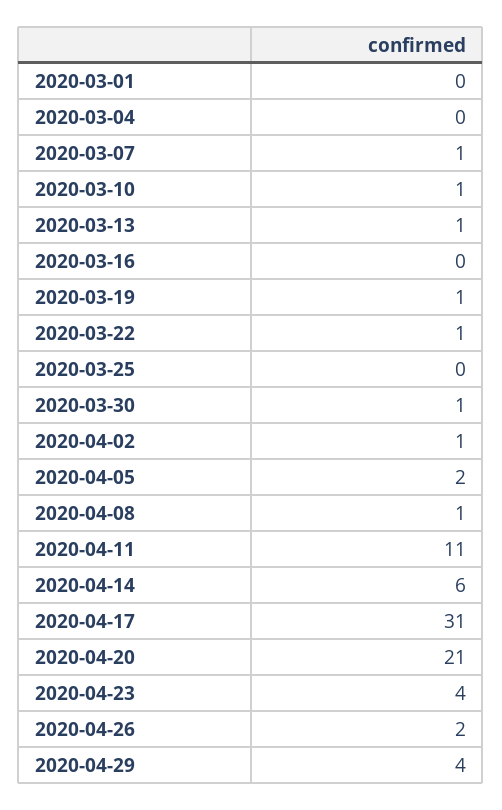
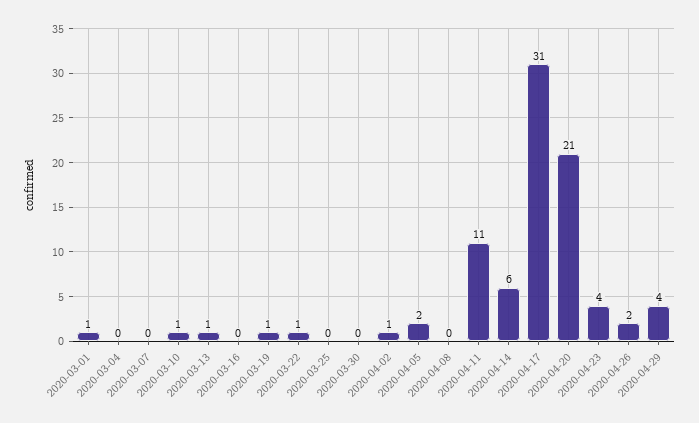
  {
-   "2020-03-01": 0,
+   "2020-03-01": 1,
    "2020-03-04": 0,
-   "2020-03-07": 1,
+   "2020-03-07": 0,
    "2020-03-10": 1,
    "2020-03-13": 1,
    "2020-03-16": 0,
    "2020-03-19": 1,
    "2020-03-22": 1,
    "2020-03-25": 0,
-   "2020-03-30": 1,
+   "2020-03-30": 0,
    "2020-04-02": 1,
    "2020-04-05": 2,
-   "2020-04-08": 1,
+   "2020-04-08": 0,
    "2020-04-11": 11,
    "2020-04-14": 6,
    "2020-04-17": 31,
    "2020-04-20": 21,
    "2020-04-23": 4,
    "2020-04-26": 2,
    "2020-04-29": 4
  }

